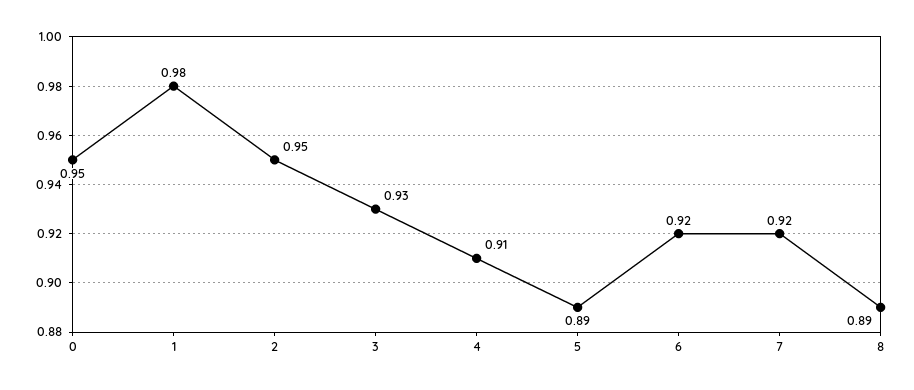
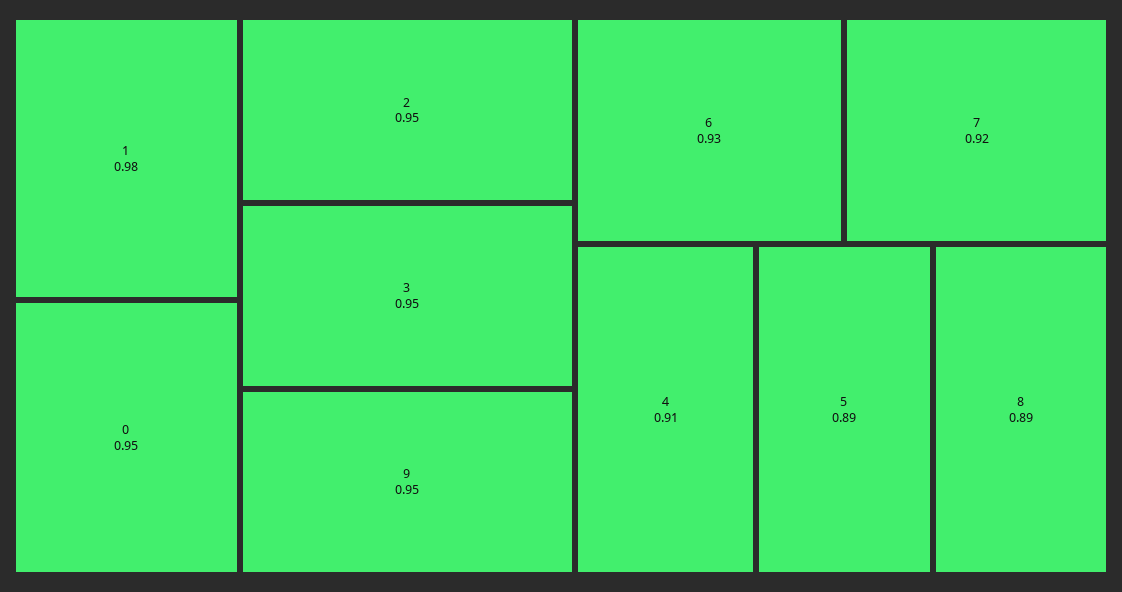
  {
    "0": 0.95,
    "1": 0.98,
    "2": 0.95,
-   "3": 0.93,
+   "3": 0.95,
    "4": 0.91,
    "5": 0.89,
-   "6": 0.92,
+   "6": 0.93,
    "7": 0.92,
-   "8": 0.89
+   "8": 0.89,
+   "9": 0.95
  }

